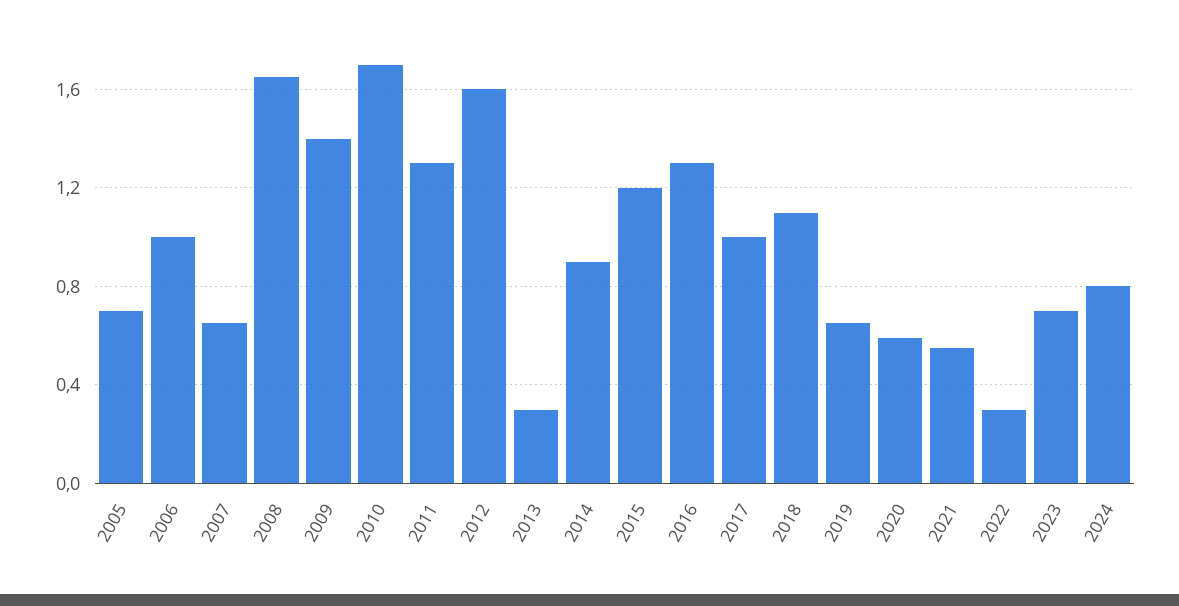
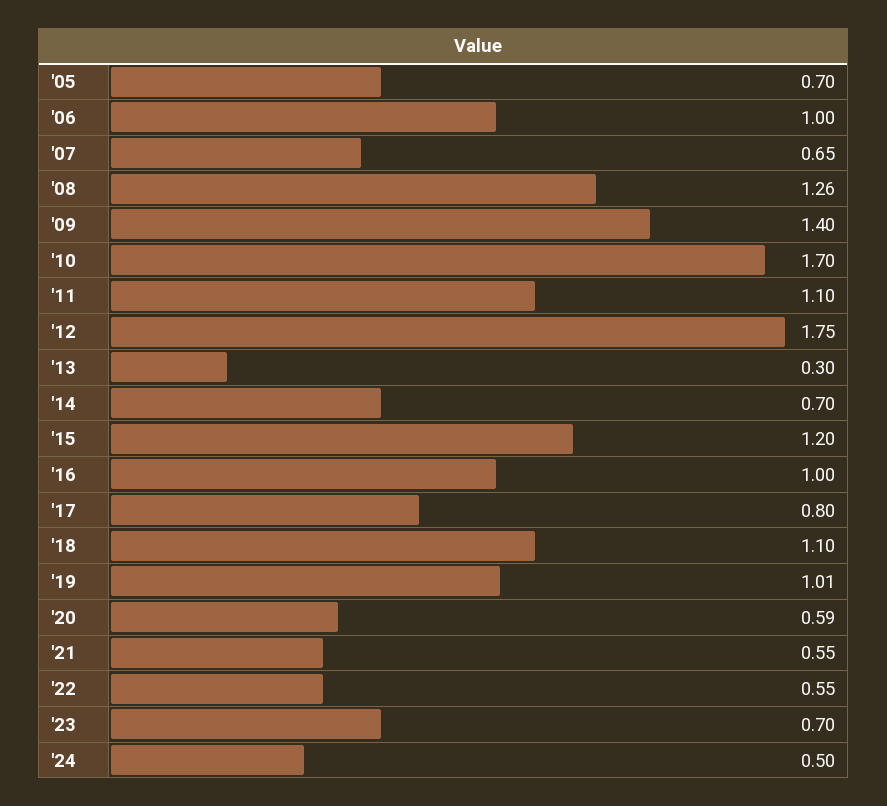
  {
    "2005": 0.7,
    "2006": 1,
    "2007": 0.65,
-   "2008": 1.65,
+   "2008": 1.26,
    "2009": 1.4,
    "2010": 1.7,
-   "2011": 1.3,
+   "2011": 1.1,
-   "2012": 1.6,
+   "2012": 1.75,
    "2013": 0.3,
-   "2014": 0.9,
+   "2014": 0.7,
    "2015": 1.2,
-   "2016": 1.3,
+   "2016": 1,
-   "2017": 1,
+   "2017": 0.8,
    "2018": 1.1,
-   "2019": 0.65,
+   "2019": 1.01,
    "2020": 0.59,
    "2021": 0.55,
-   "2022": 0.3,
+   "2022": 0.55,
    "2023": 0.7,
-   "2024": 0.8
+   "2024": 0.5
  }

